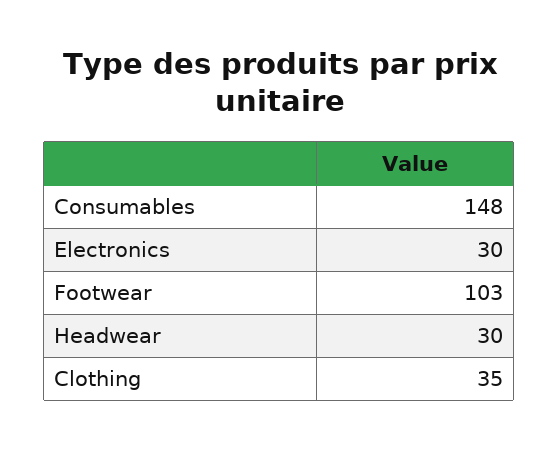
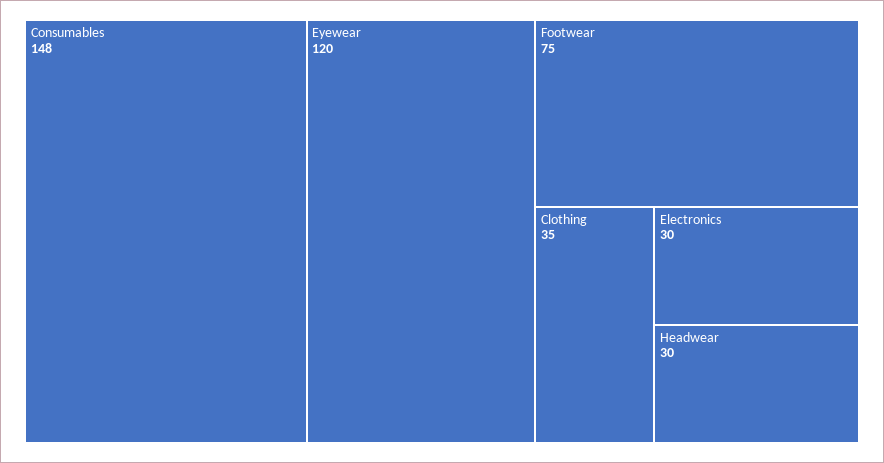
  {
    "Consumables": 148,
    "Electronics": 30,
-   "Footwear": 103,
+   "Footwear": 75,
    "Headwear": 30,
-   "Clothing": 35
+   "Clothing": 35,
+   "Eyewear": 120
  }

